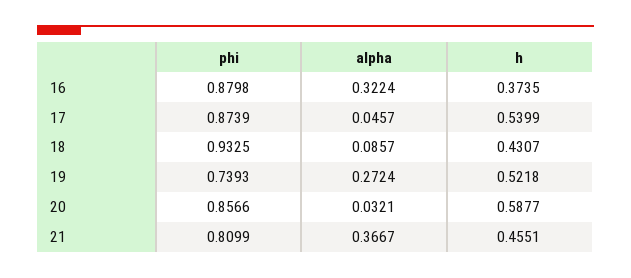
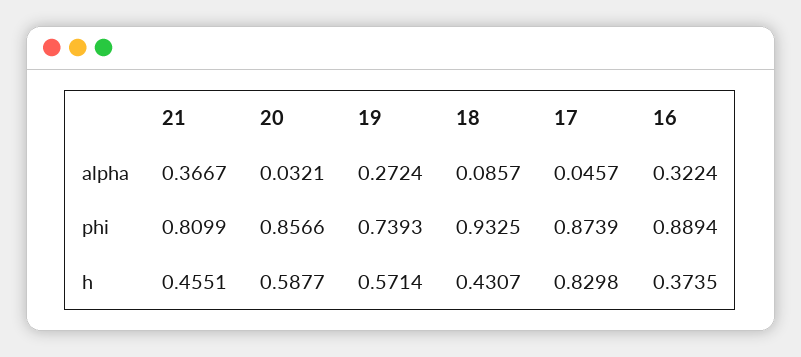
  {
    "phi": {
-     "16": 0.8798,
+     "16": 0.8894,
      "17": 0.8739,
      "18": 0.9325,
      "19": 0.7393,
      "20": 0.8566,
      "21": 0.8099
    },
    "alpha": {
      "16": 0.3224,
      "17": 0.0457,
      "18": 0.0857,
      "19": 0.2724,
      "20": 0.0321,
      "21": 0.3667
    },
    "h": {
      "16": 0.3735,
-     "17": 0.5399,
+     "17": 0.8298,
      "18": 0.4307,
-     "19": 0.5218,
+     "19": 0.5714,
      "20": 0.5877,
      "21": 0.4551
    }
  }

